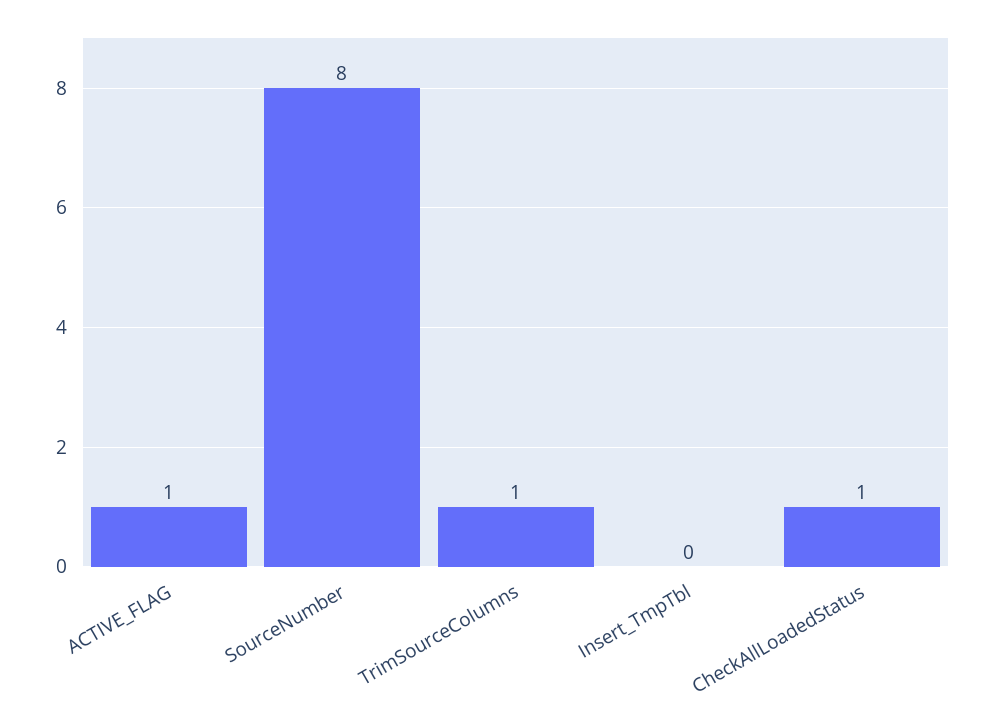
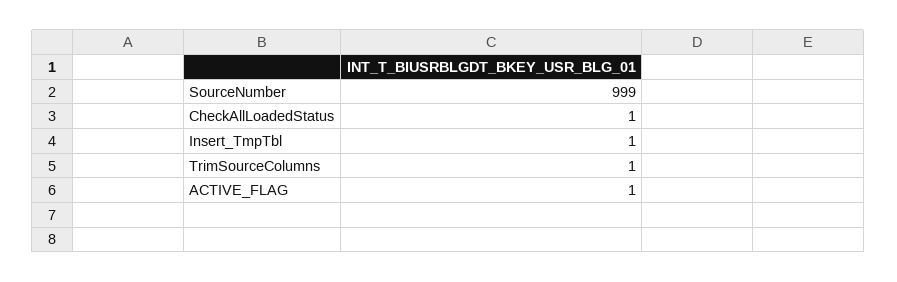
  {
    "ACTIVE_FLAG": 1,
-   "SourceNumber": 8,
+   "SourceNumber": 999,
    "TrimSourceColumns": 1,
-   "Insert_TmpTbl": 0,
+   "Insert_TmpTbl": 1,
    "CheckAllLoadedStatus": 1
  }

